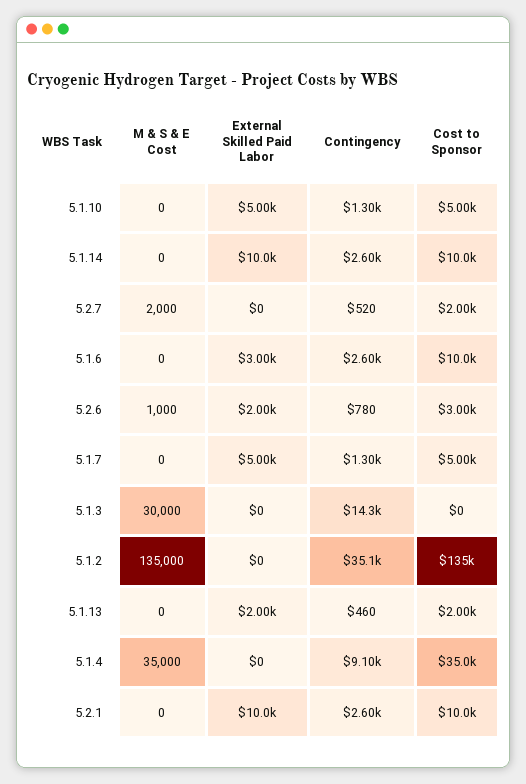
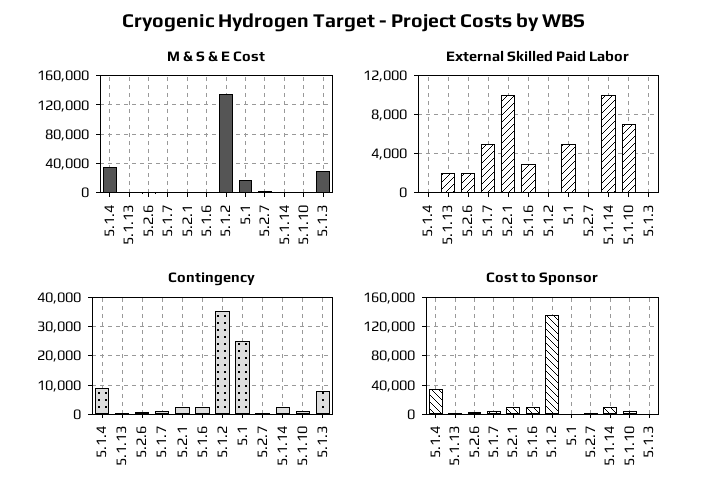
  {
    "M & S & E Cost": {
      "5.1.10": 0,
      "5.1.14": 0,
      "5.2.7": 2000,
      "5.1.6": 0,
      "5.2.6": 1000,
      "5.1.7": 0,
      "5.1.3": 30000,
      "5.1.2": 135000,
      "5.1.13": 0,
      "5.1.4": 35000,
-     "5.2.1": 0
+     "5.2.1": 0,
+     "5.1": 20000
    },
    "External Skilled Paid Labor": {
-     "5.1.10": 5000,
+     "5.1.10": 7000,
      "5.1.14": 10000,
      "5.2.7": 0,
      "5.1.6": 3000,
      "5.2.6": 2000,
      "5.1.7": 5000,
      "5.1.3": 0,
      "5.1.2": 0,
      "5.1.13": 2000,
      "5.1.4": 0,
-     "5.2.1": 10000
+     "5.2.1": 10000,
+     "5.1": 5000
    },
    "Contingency": {
      "5.1.10": 1300,
      "5.1.14": 2600,
      "5.2.7": 520,
      "5.1.6": 2600,
      "5.2.6": 780,
      "5.1.7": 1300,
-     "5.1.3": 14300,
+     "5.1.3": 7500,
      "5.1.2": 35100,
      "5.1.13": 460,
      "5.1.4": 9100,
-     "5.2.1": 2600
+     "5.2.1": 2600,
+     "5.1": 25000
    },
    "Cost to Sponsor": {
      "5.1.10": 5000,
      "5.1.14": 10000,
      "5.2.7": 2000,
      "5.1.6": 10000,
      "5.2.6": 3000,
      "5.1.7": 5000,
      "5.1.3": 0,
      "5.1.2": 135000,
      "5.1.13": 2000,
      "5.1.4": 35000,
-     "5.2.1": 10000
+     "5.2.1": 10000,
+     "5.1": 0
    }
  }

